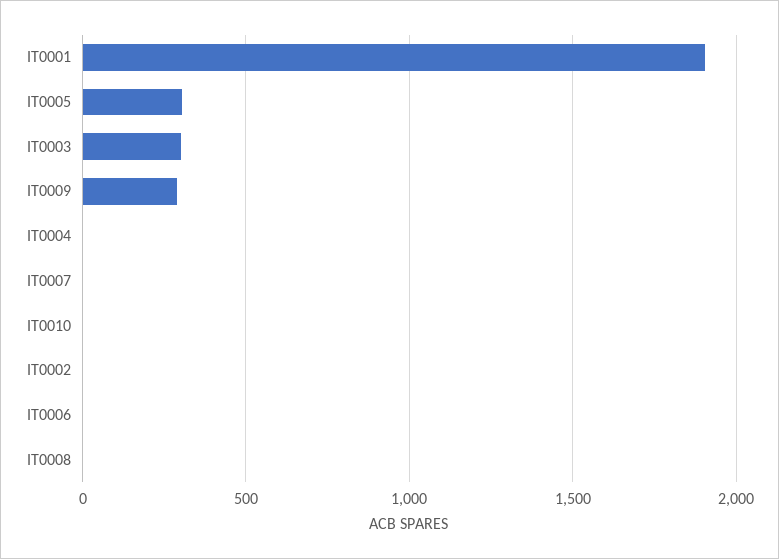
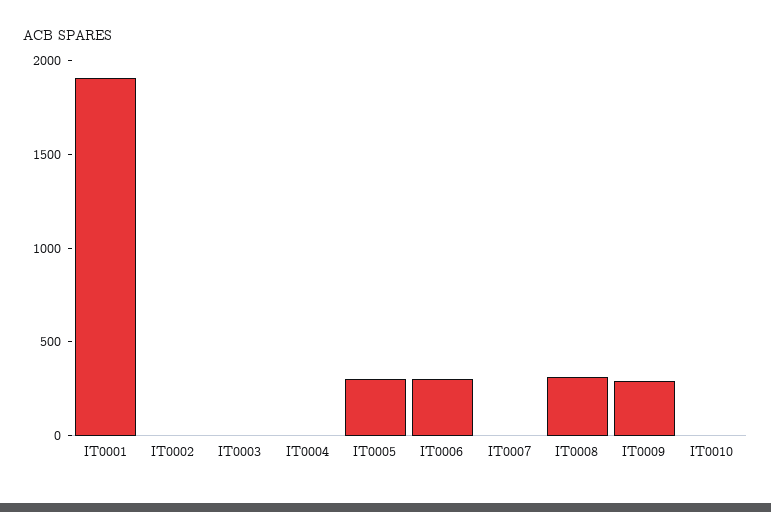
  {
    "IT0001": 1900,
    "IT0005": 300,
-   "IT0003": 300,
+   "IT0003": 0,
    "IT0009": 300,
    "IT0004": 0,
    "IT0007": 0,
    "IT0010": 0,
    "IT0002": 0,
-   "IT0006": 0,
+   "IT0006": 300,
-   "IT0008": 0
+   "IT0008": 300
  }

